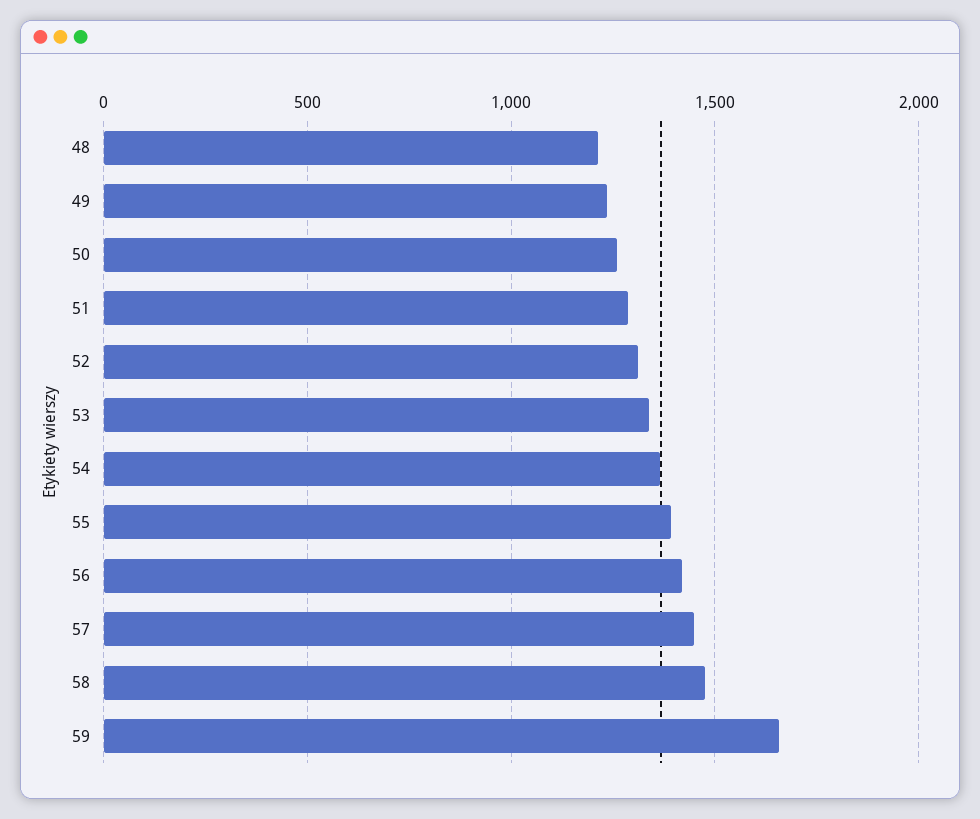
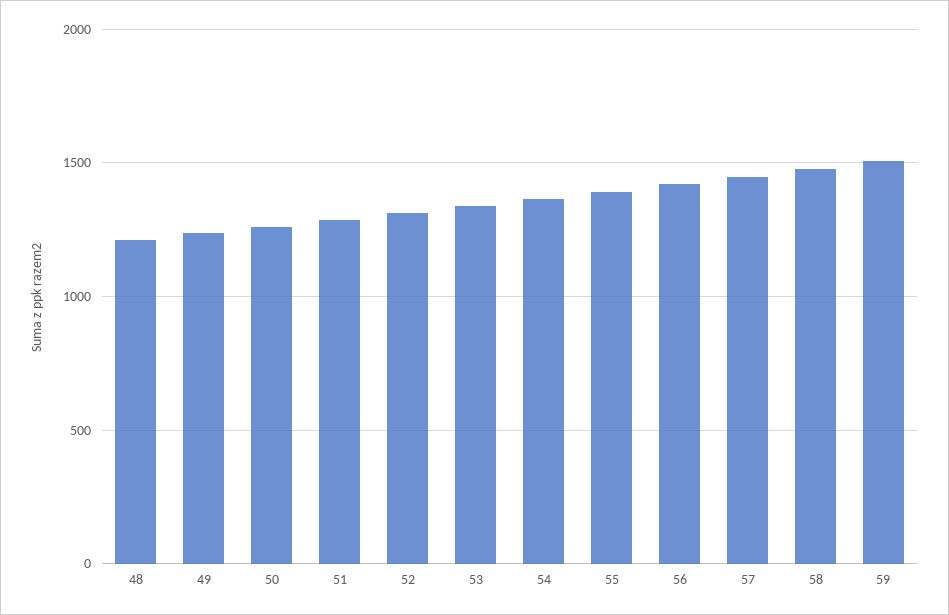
  {
    "48": 1200,
    "49": 1250,
    "50": 1250,
    "51": 1300,
    "52": 1300,
    "53": 1350,
    "54": 1350,
    "55": 1400,
    "56": 1400,
    "57": 1450,
    "58": 1500,
-   "59": 1650
+   "59": 1500
  }

